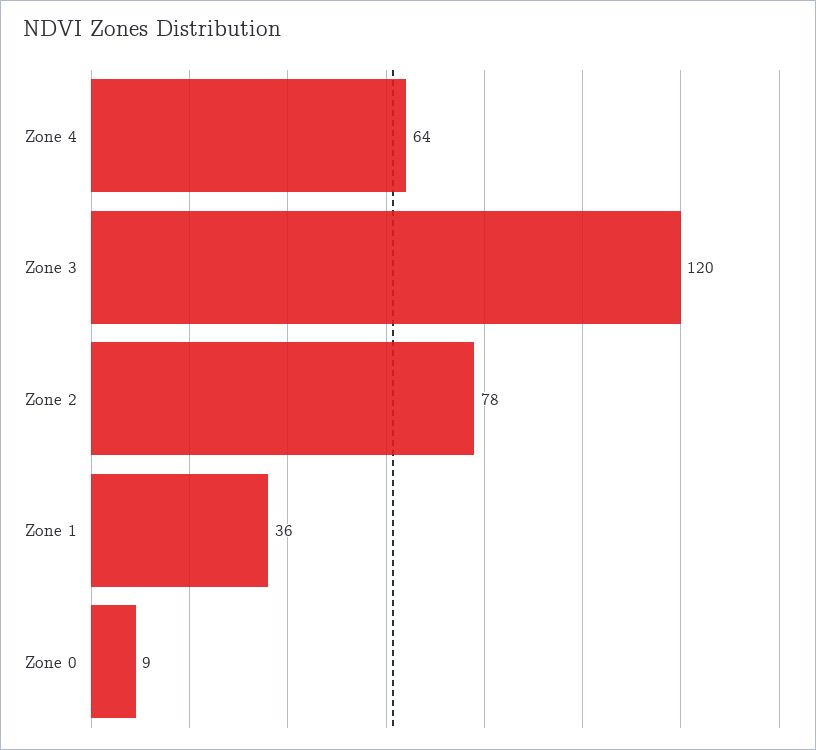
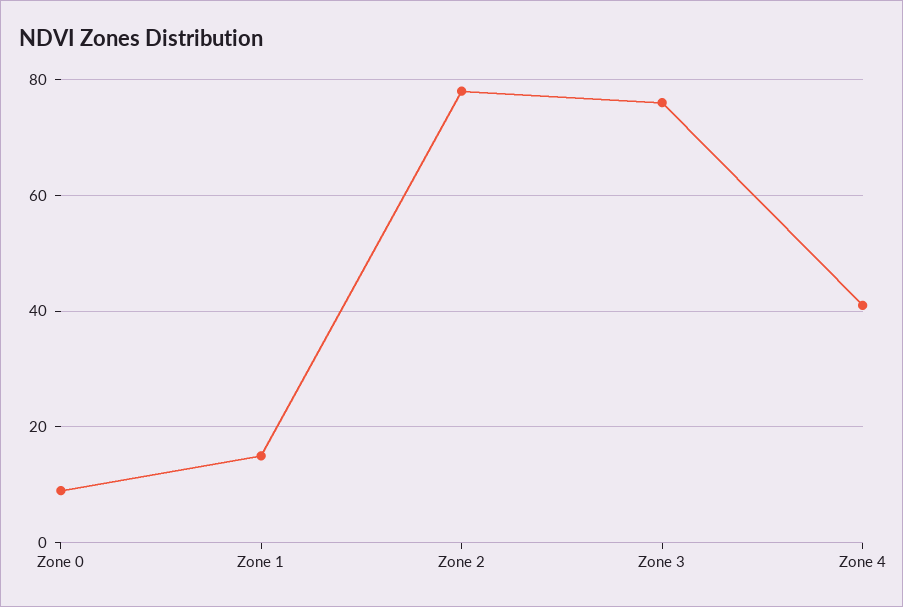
  {
-   "Zone 4": 64,
+   "Zone 4": 40,
-   "Zone 3": 120,
+   "Zone 3": 75,
    "Zone 2": 78,
-   "Zone 1": 36,
+   "Zone 1": 15,
    "Zone 0": 9
  }

